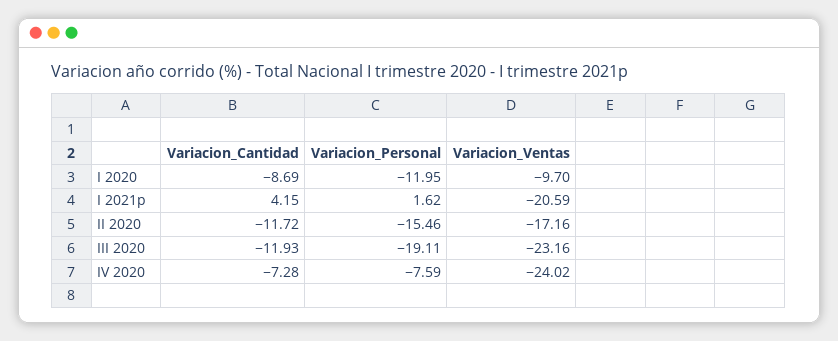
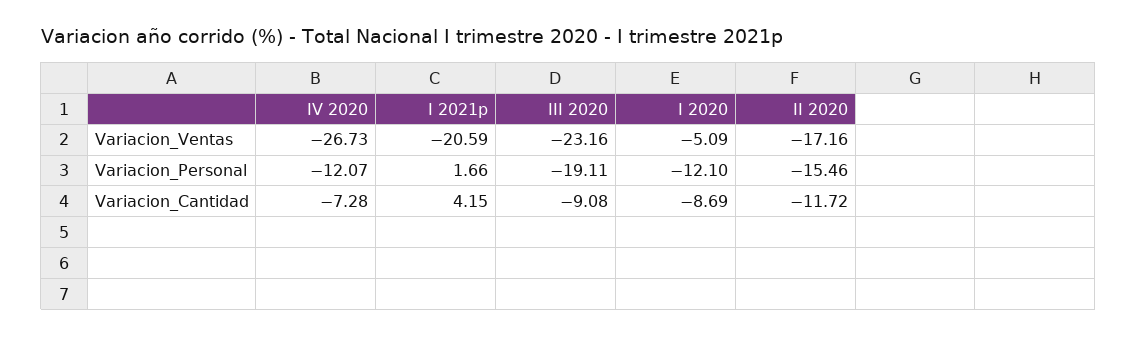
  {
    "Variacion_Cantidad": {
      "I 2020": -8.69,
      "I 2021p": 4.15,
      "II 2020": -11.72,
-     "III 2020": -11.93,
+     "III 2020": -9.08,
      "IV 2020": -7.28
    },
    "Variacion_Personal": {
-     "I 2020": -11.95,
+     "I 2020": -12.1,
-     "I 2021p": 1.62,
+     "I 2021p": 1.66,
      "II 2020": -15.46,
      "III 2020": -19.11,
-     "IV 2020": -7.59
+     "IV 2020": -12.07
    },
    "Variacion_Ventas": {
-     "I 2020": -9.7,
+     "I 2020": -5.09,
      "I 2021p": -20.59,
      "II 2020": -17.16,
      "III 2020": -23.16,
-     "IV 2020": -24.02
+     "IV 2020": -26.73
    }
  }

